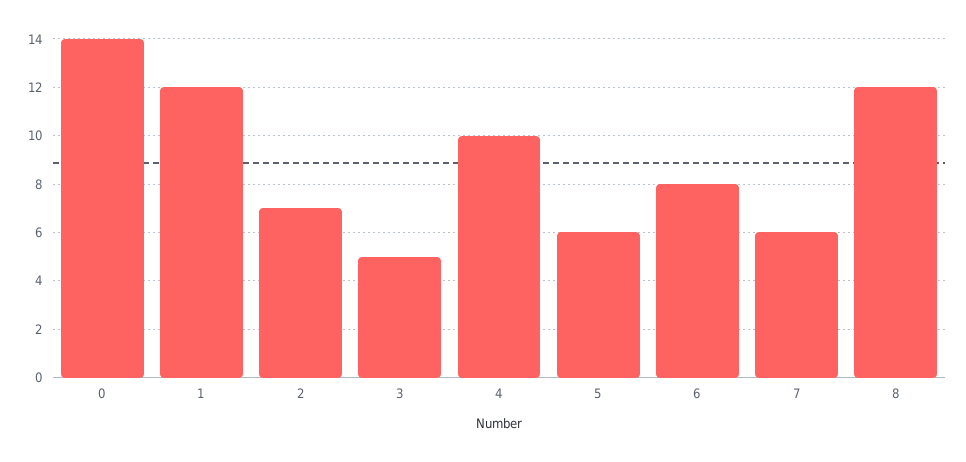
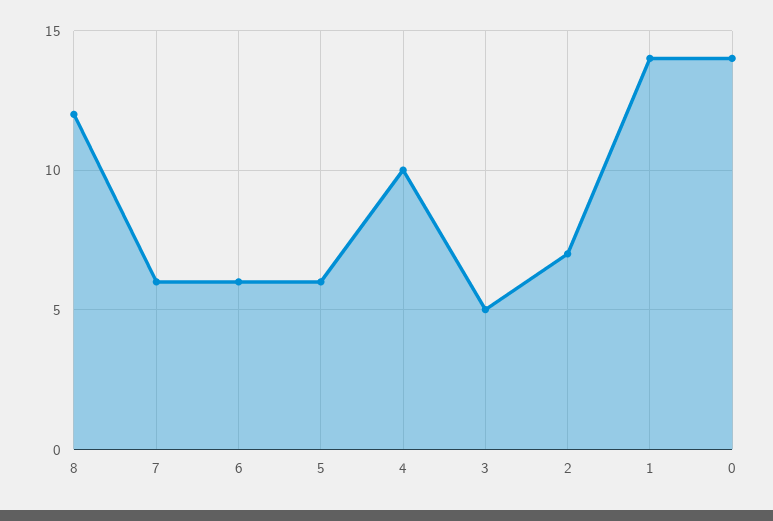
  {
    "0": 14,
-   "1": 12,
+   "1": 14,
    "2": 7,
    "3": 5,
    "4": 10,
    "5": 6,
-   "6": 8,
+   "6": 6,
    "7": 6,
    "8": 12
  }

